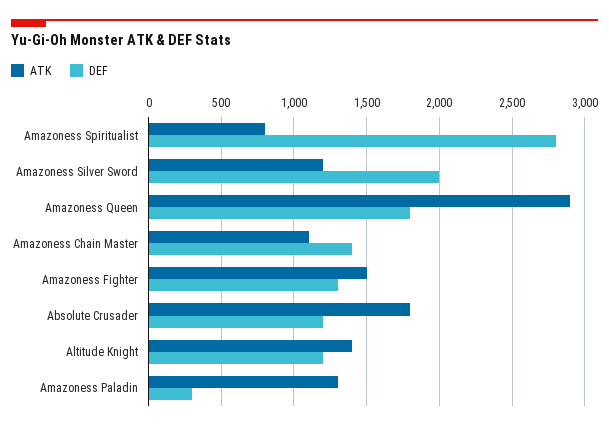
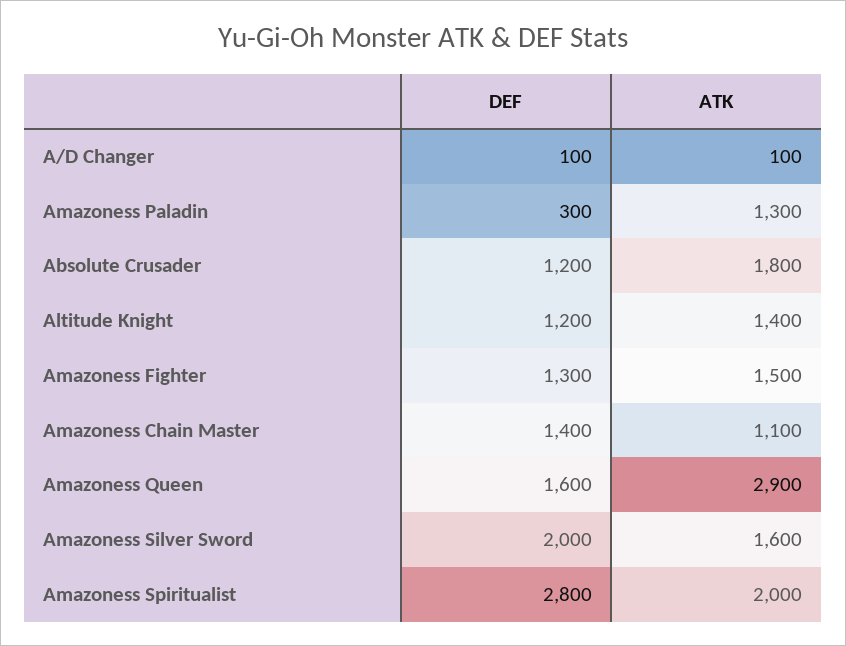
  {
    "ATK": {
-     "Amazoness Spiritualist": 800,
+     "Amazoness Spiritualist": 2000,
-     "Amazoness Silver Sword": 1200,
+     "Amazoness Silver Sword": 1600,
      "Amazoness Queen": 2900,
      "Amazoness Chain Master": 1100,
      "Amazoness Fighter": 1500,
      "Absolute Crusader": 1800,
      "Altitude Knight": 1400,
-     "Amazoness Paladin": 1300
+     "Amazoness Paladin": 1300,
+     "A/D Changer": 100
    },
    "DEF": {
      "Amazoness Spiritualist": 2800,
      "Amazoness Silver Sword": 2000,
-     "Amazoness Queen": 1800,
+     "Amazoness Queen": 1600,
      "Amazoness Chain Master": 1400,
      "Amazoness Fighter": 1300,
      "Absolute Crusader": 1200,
      "Altitude Knight": 1200,
-     "Amazoness Paladin": 300
+     "Amazoness Paladin": 300,
+     "A/D Changer": 100
    }
  }

